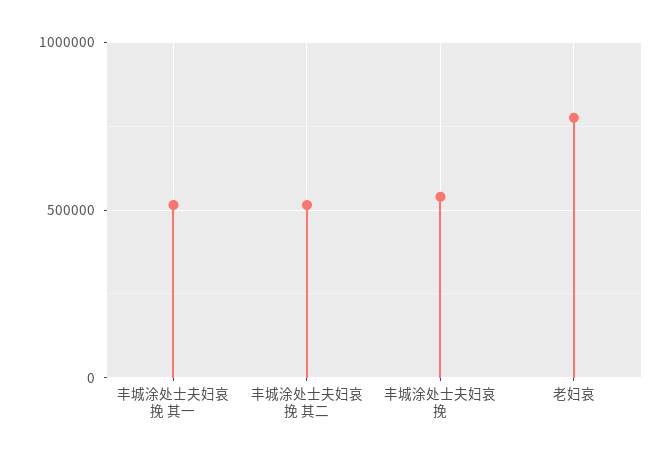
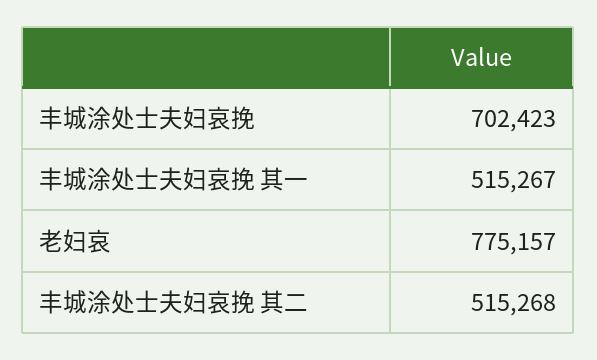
  {
    "丰城涂处士夫妇哀挽 其一": 515267,
    "丰城涂处士夫妇哀挽 其二": 515268,
-   "丰城涂处士夫妇哀挽": 550000,
+   "丰城涂处士夫妇哀挽": 702423,
    "老妇哀": 775157
  }

